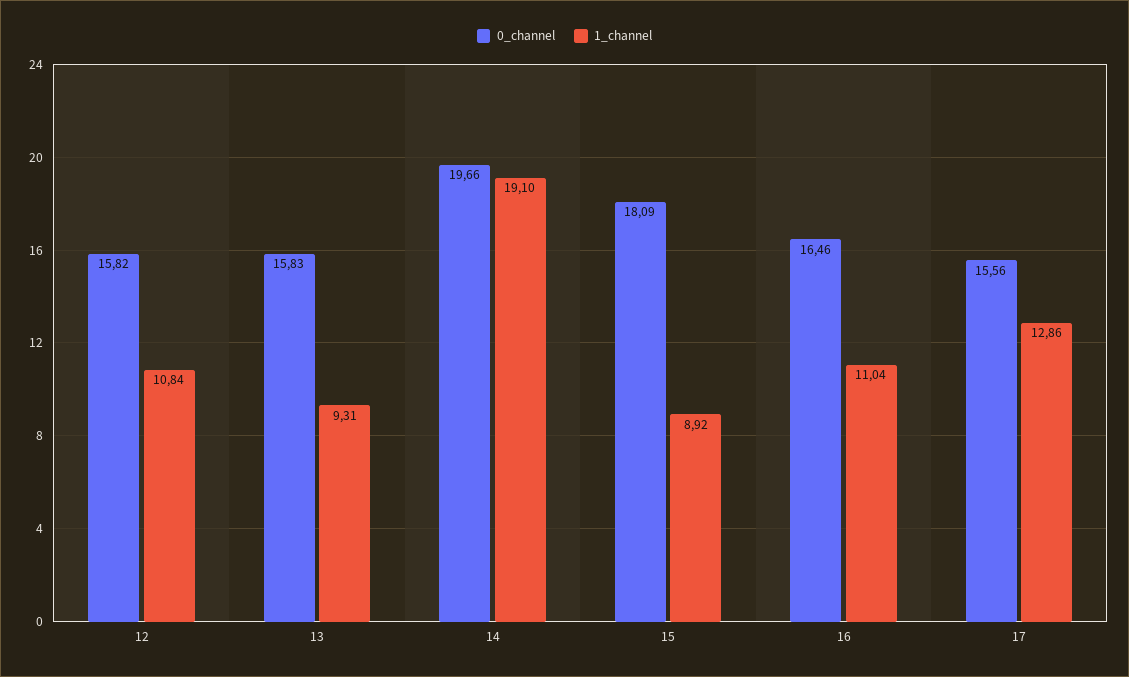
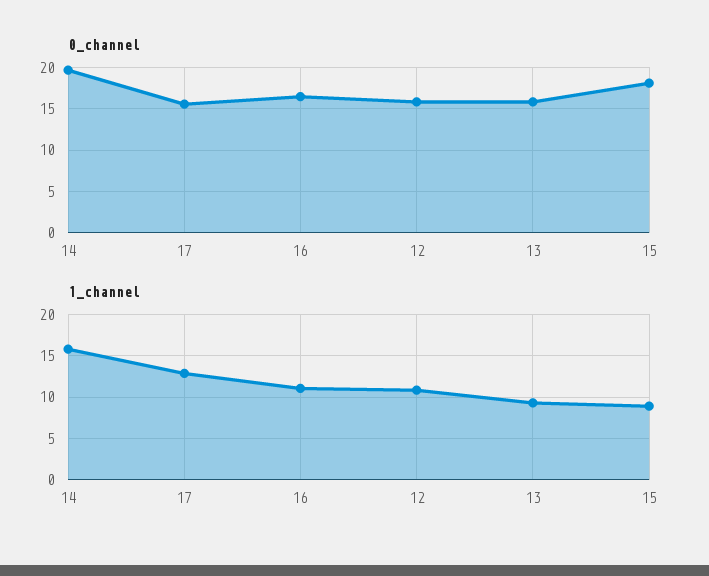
  {
    "0_channel": {
      "12": 15.82,
      "13": 15.83,
      "14": 19.66,
      "15": 18.09,
      "16": 16.46,
      "17": 15.56
    },
    "1_channel": {
      "12": 10.84,
      "13": 9.31,
-     "14": 19.1,
+     "14": 16,
      "15": 8.92,
      "16": 11.04,
      "17": 12.86
    }
  }

